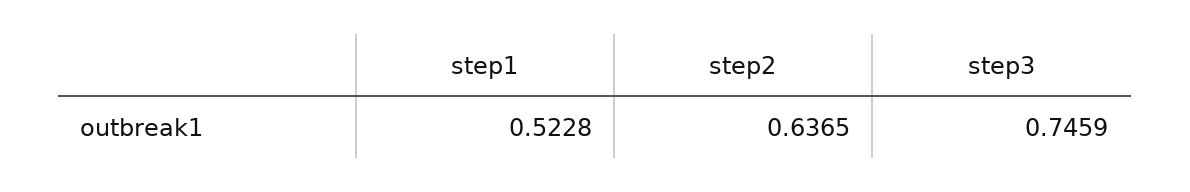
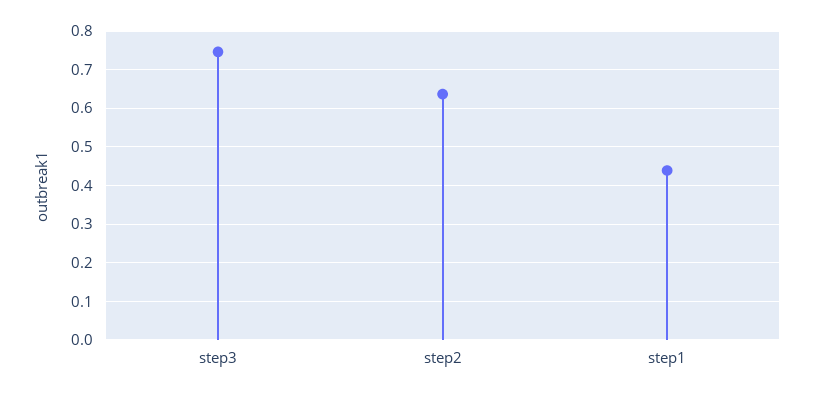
  {
-   "step1": 0.5228,
+   "step1": 0.44,
    "step2": 0.6365,
    "step3": 0.7459
  }

